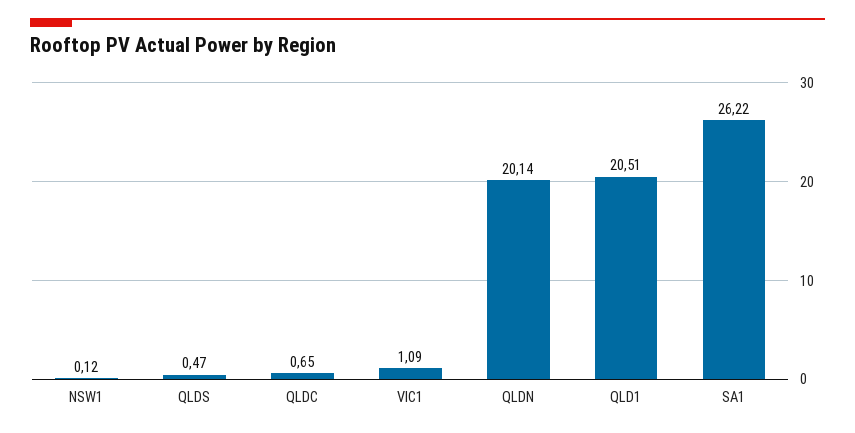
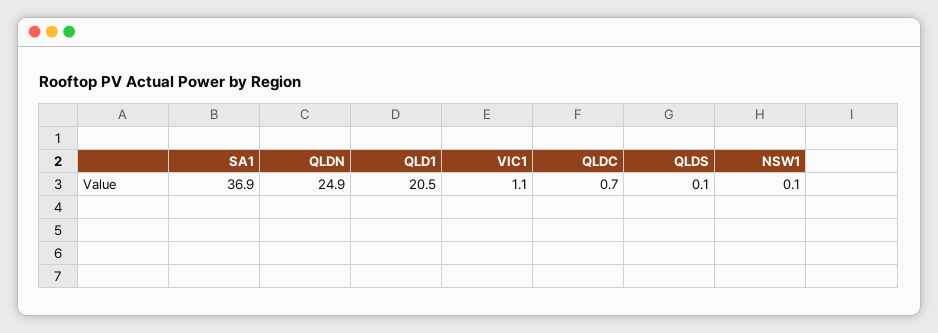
  {
    "NSW1": 0.12,
-   "QLDS": 0.47,
+   "QLDS": 0.1,
    "QLDC": 0.65,
    "VIC1": 1.09,
-   "QLDN": 20.14,
+   "QLDN": 24.9,
    "QLD1": 20.51,
-   "SA1": 26.22
+   "SA1": 36.9
  }

